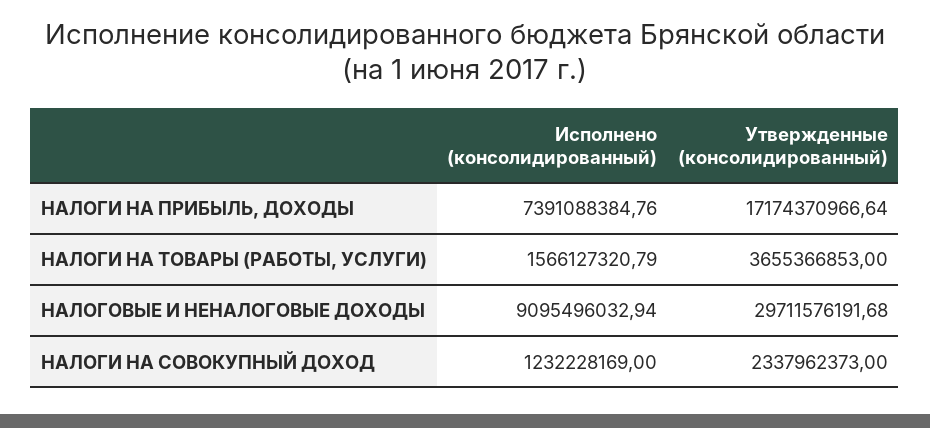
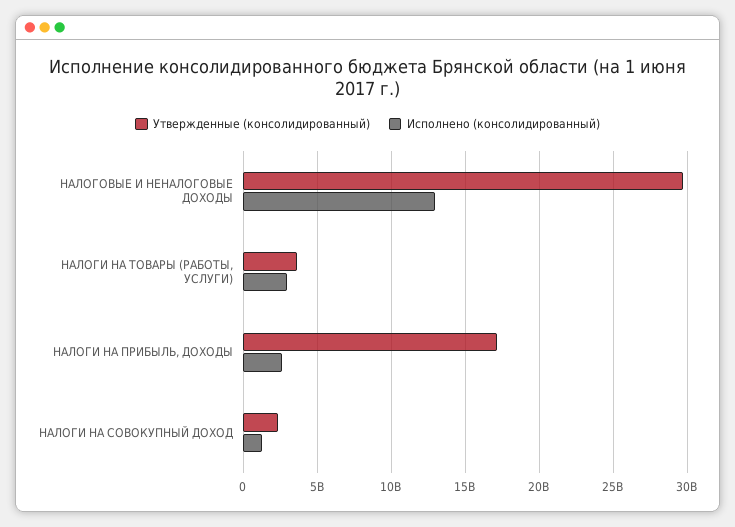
  {
    "Исполнено (консолидированный)": {
-     "НАЛОГИ НА ПРИБЫЛЬ, ДОХОДЫ": 7391088384.76,
+     "НАЛОГИ НА ПРИБЫЛЬ, ДОХОДЫ": 2500000000,
-     "НАЛОГИ НА ТОВАРЫ (РАБОТЫ, УСЛУГИ)": 1566127320.79,
+     "НАЛОГИ НА ТОВАРЫ (РАБОТЫ, УСЛУГИ)": 3000000000,
-     "НАЛОГОВЫЕ И НЕНАЛОГОВЫЕ ДОХОДЫ": 9095496032.94,
+     "НАЛОГОВЫЕ И НЕНАЛОГОВЫЕ ДОХОДЫ": 13000000000,
      "НАЛОГИ НА СОВОКУПНЫЙ ДОХОД": 1232228169
    },
    "Утвержденные (консолидированный)": {
      "НАЛОГИ НА ПРИБЫЛЬ, ДОХОДЫ": 17174370966.64,
      "НАЛОГИ НА ТОВАРЫ (РАБОТЫ, УСЛУГИ)": 3655366853,
      "НАЛОГОВЫЕ И НЕНАЛОГОВЫЕ ДОХОДЫ": 29711576191.68,
      "НАЛОГИ НА СОВОКУПНЫЙ ДОХОД": 2337962373
    }
  }

